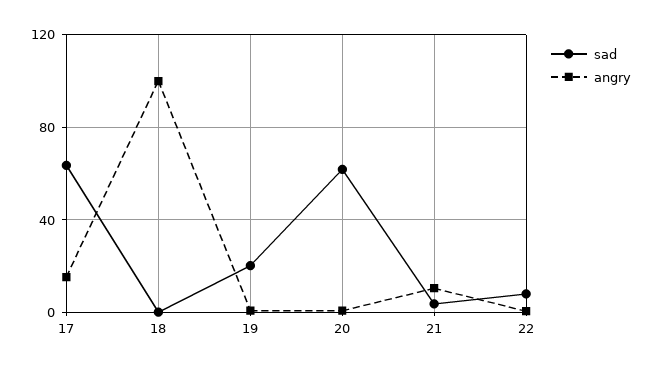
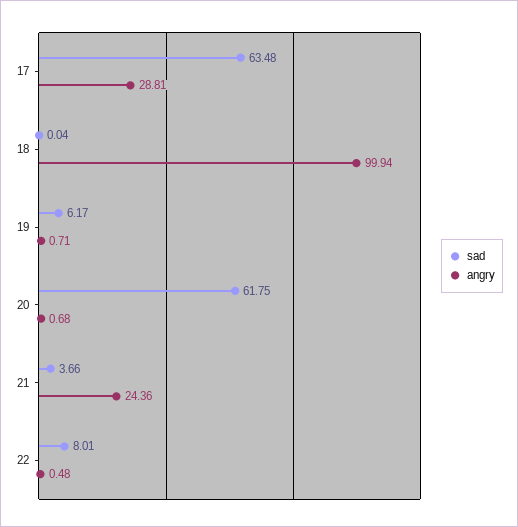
  {
    "sad": {
      "17": 63.48,
      "18": 0.04,
-     "19": 20,
+     "19": 6.17,
      "20": 61.75,
      "21": 3.66,
      "22": 8.01
    },
    "angry": {
-     "17": 15,
+     "17": 28.81,
      "18": 99.94,
      "19": 0.71,
      "20": 0.68,
-     "21": 10,
+     "21": 24.36,
      "22": 0.48
    }
  }

